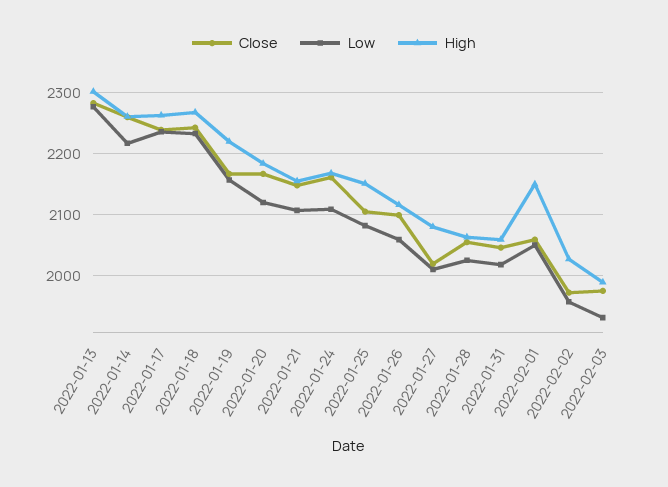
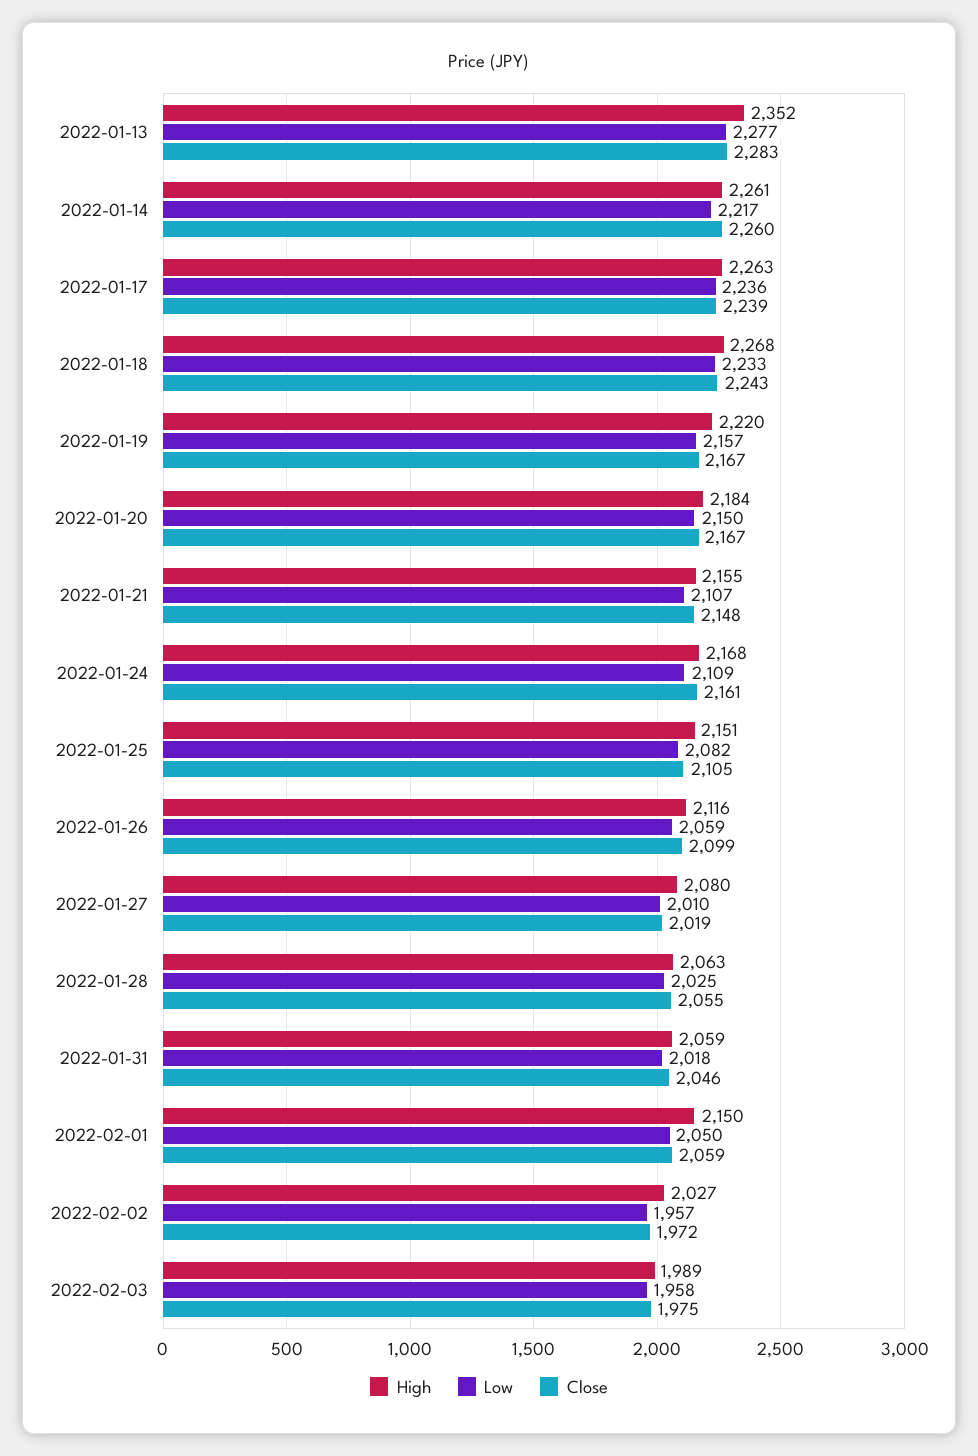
  {
    "Close": {
      "2022-01-13": 2283,
      "2022-01-14": 2260,
      "2022-01-17": 2239,
      "2022-01-18": 2243,
      "2022-01-19": 2167,
      "2022-01-20": 2167,
      "2022-01-21": 2148,
      "2022-01-24": 2161,
      "2022-01-25": 2105,
      "2022-01-26": 2099,
      "2022-01-27": 2019,
      "2022-01-28": 2055,
      "2022-01-31": 2046,
      "2022-02-01": 2059,
      "2022-02-02": 1972,
      "2022-02-03": 1975
    },
    "Low": {
      "2022-01-13": 2277,
      "2022-01-14": 2217,
      "2022-01-17": 2236,
      "2022-01-18": 2233,
      "2022-01-19": 2157,
-     "2022-01-20": 2120,
+     "2022-01-20": 2150,
      "2022-01-21": 2107,
      "2022-01-24": 2109,
      "2022-01-25": 2082,
      "2022-01-26": 2059,
      "2022-01-27": 2010,
      "2022-01-28": 2025,
      "2022-01-31": 2018,
      "2022-02-01": 2050,
      "2022-02-02": 1957,
-     "2022-02-03": 1930
+     "2022-02-03": 1958
    },
    "High": {
-     "2022-01-13": 2300,
+     "2022-01-13": 2352,
      "2022-01-14": 2261,
      "2022-01-17": 2263,
      "2022-01-18": 2268,
      "2022-01-19": 2220,
      "2022-01-20": 2184,
      "2022-01-21": 2155,
      "2022-01-24": 2168,
      "2022-01-25": 2151,
      "2022-01-26": 2116,
      "2022-01-27": 2080,
      "2022-01-28": 2063,
      "2022-01-31": 2059,
      "2022-02-01": 2150,
      "2022-02-02": 2027,
      "2022-02-03": 1989
    }
  }

